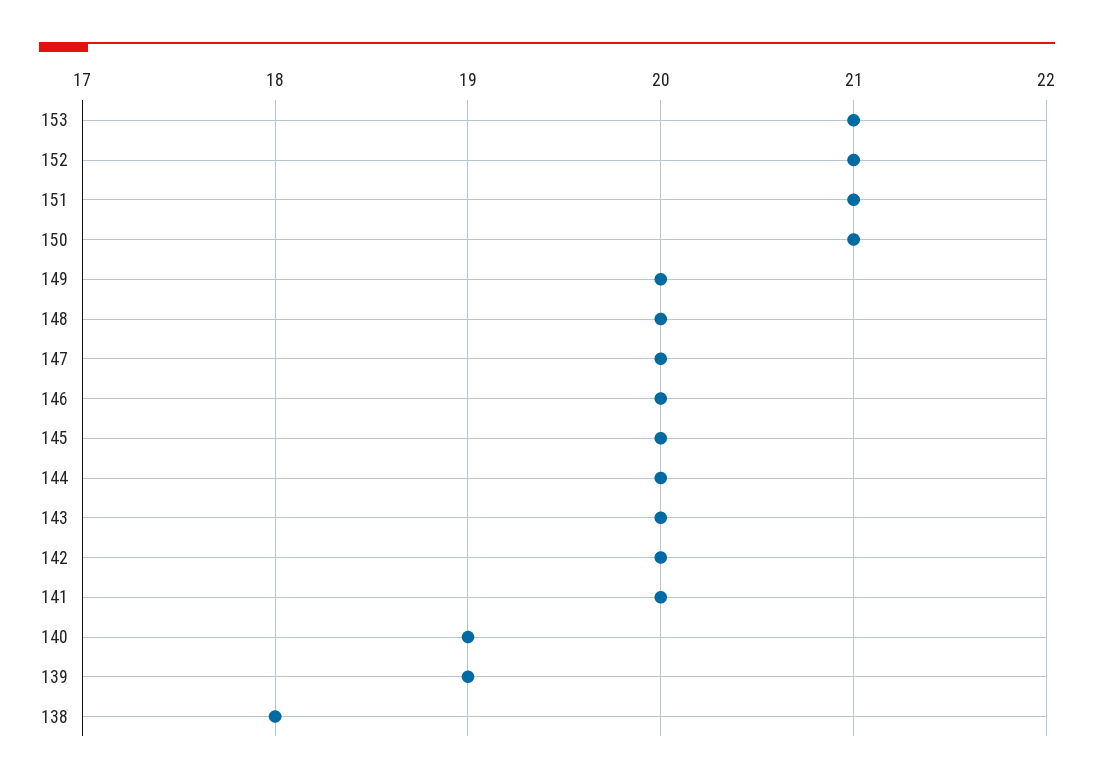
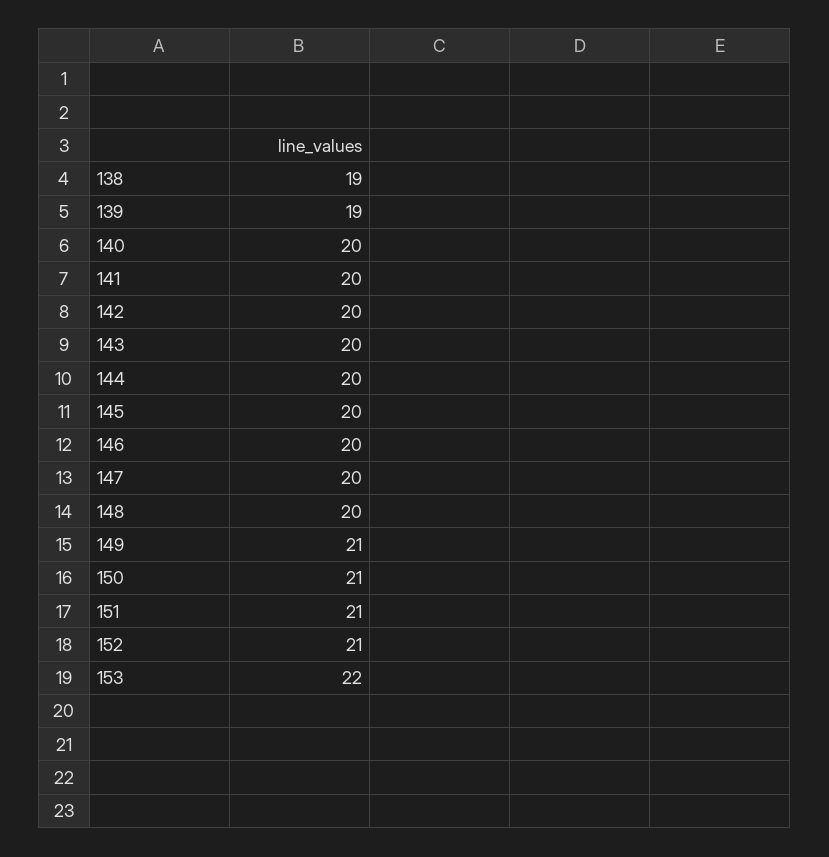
  {
-   "153": 21,
+   "153": 22,
    "152": 21,
    "151": 21,
    "150": 21,
-   "149": 20,
+   "149": 21,
    "148": 20,
    "147": 20,
    "146": 20,
    "145": 20,
    "144": 20,
    "143": 20,
    "142": 20,
    "141": 20,
-   "140": 19,
+   "140": 20,
    "139": 19,
-   "138": 18
+   "138": 19
  }

